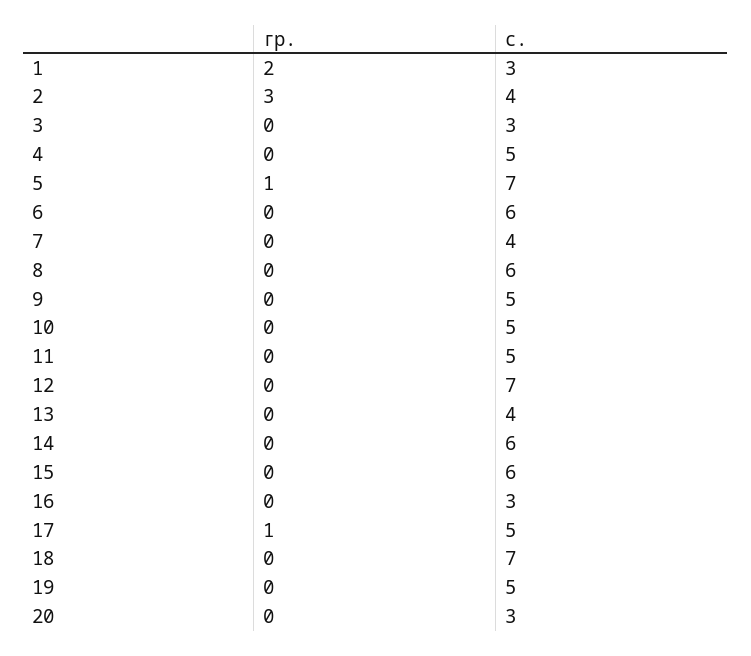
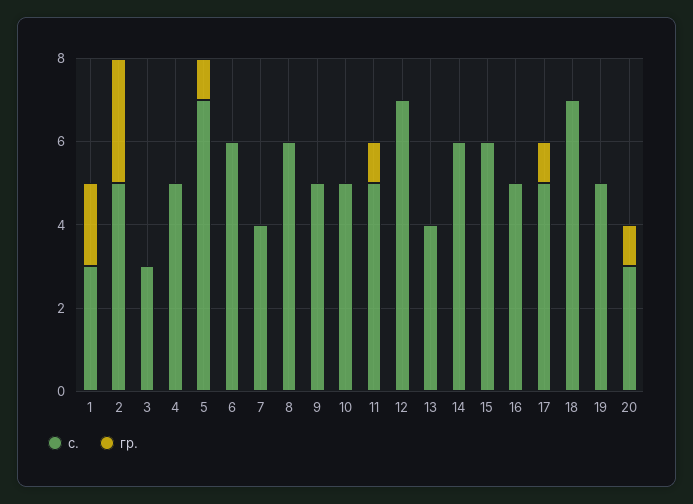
  {
    "гр.": {
      "1": 2,
      "2": 3,
      "3": 0,
      "4": 0,
      "5": 1,
      "6": 0,
      "7": 0,
      "8": 0,
      "9": 0,
      "10": 0,
-     "11": 0,
+     "11": 1,
      "12": 0,
      "13": 0,
      "14": 0,
      "15": 0,
      "16": 0,
      "17": 1,
      "18": 0,
      "19": 0,
-     "20": 0
+     "20": 1
    },
    "с.": {
      "1": 3,
-     "2": 4,
+     "2": 5,
      "3": 3,
      "4": 5,
      "5": 7,
      "6": 6,
      "7": 4,
      "8": 6,
      "9": 5,
      "10": 5,
      "11": 5,
      "12": 7,
      "13": 4,
      "14": 6,
      "15": 6,
-     "16": 3,
+     "16": 5,
      "17": 5,
      "18": 7,
      "19": 5,
      "20": 3
    }
  }

